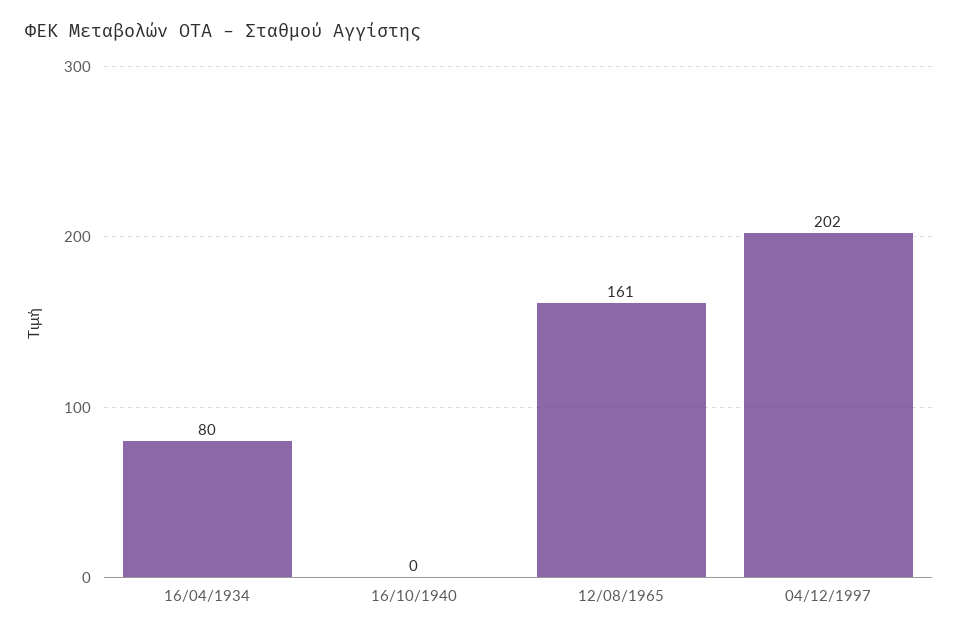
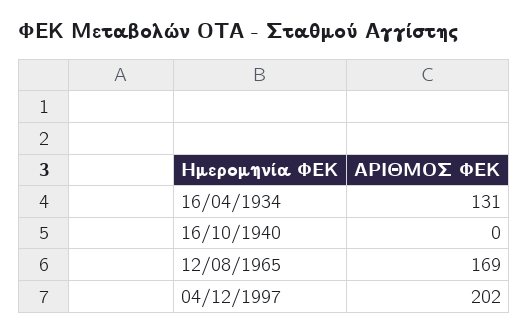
  {
-   "16/04/1934": 80,
+   "16/04/1934": 131,
    "16/10/1940": 0,
-   "12/08/1965": 161,
+   "12/08/1965": 169,
    "04/12/1997": 202
  }

